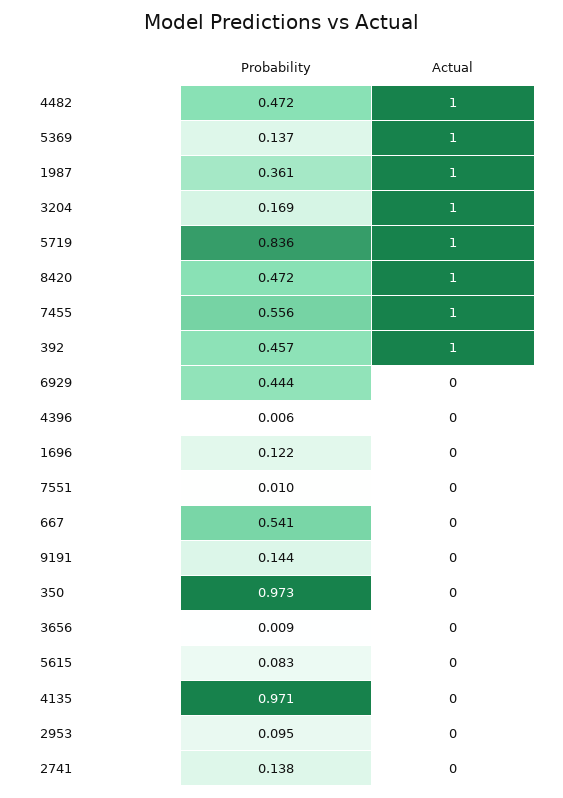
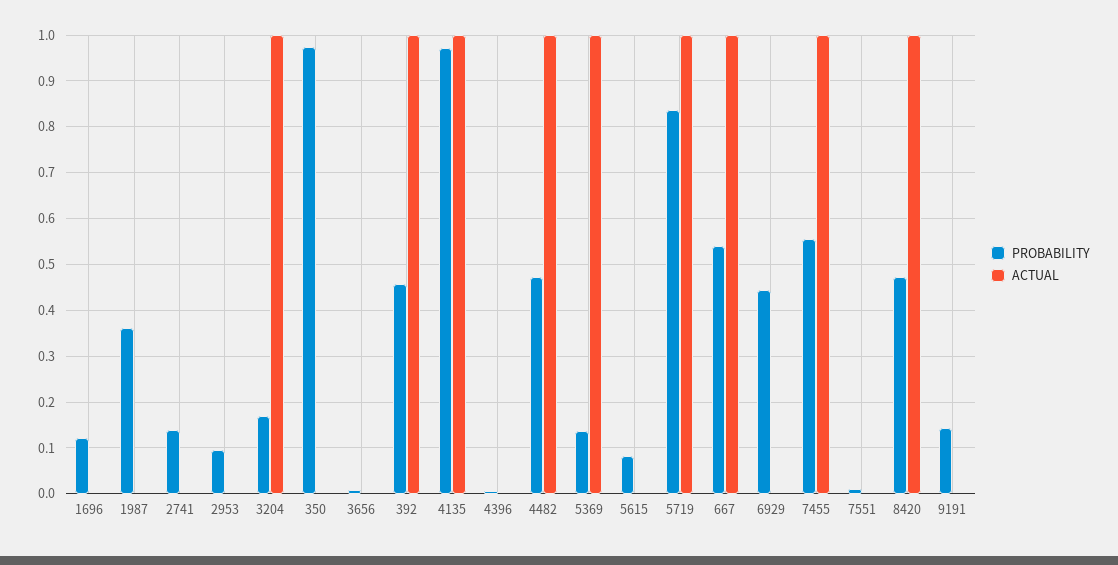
  {
    "Probability": {
      "4482": 0.472,
      "5369": 0.137,
      "1987": 0.361,
      "3204": 0.169,
      "5719": 0.836,
      "8420": 0.472,
      "7455": 0.556,
      "392": 0.457,
      "6929": 0.444,
      "4396": 0.006,
      "1696": 0.122,
      "7551": 0.01,
      "667": 0.541,
      "9191": 0.144,
      "350": 0.973,
      "3656": 0.009,
      "5615": 0.083,
      "4135": 0.971,
      "2953": 0.095,
      "2741": 0.138
    },
    "Actual": {
      "4482": 1,
      "5369": 1,
-     "1987": 1,
+     "1987": 0,
      "3204": 1,
      "5719": 1,
      "8420": 1,
      "7455": 1,
      "392": 1,
      "6929": 0,
      "4396": 0,
      "1696": 0,
      "7551": 0,
-     "667": 0,
+     "667": 1,
      "9191": 0,
      "350": 0,
      "3656": 0,
      "5615": 0,
-     "4135": 0,
+     "4135": 1,
      "2953": 0,
      "2741": 0
    }
  }

